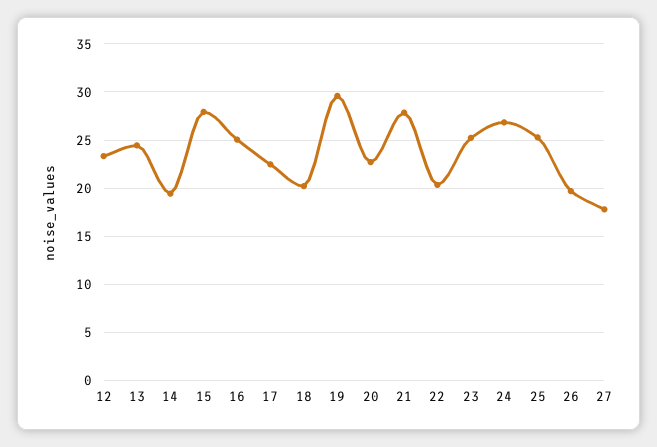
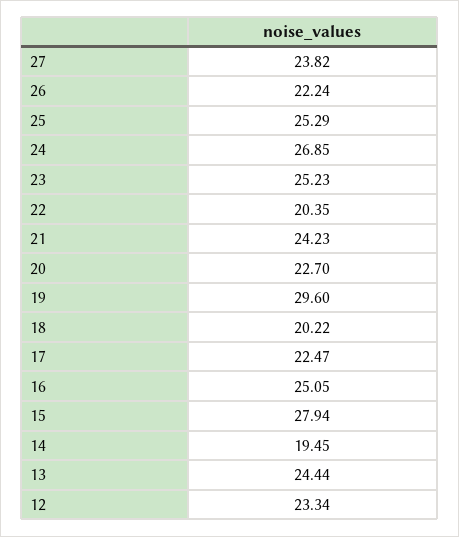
  {
    "12": 23.34,
    "13": 24.44,
    "14": 19.45,
    "15": 27.94,
    "16": 25.05,
    "17": 22.47,
    "18": 20.22,
    "19": 29.6,
    "20": 22.7,
-   "21": 28,
+   "21": 24.23,
    "22": 20.35,
    "23": 25.23,
    "24": 26.85,
    "25": 25.29,
-   "26": 20,
+   "26": 22.24,
-   "27": 18
+   "27": 23.82
  }

